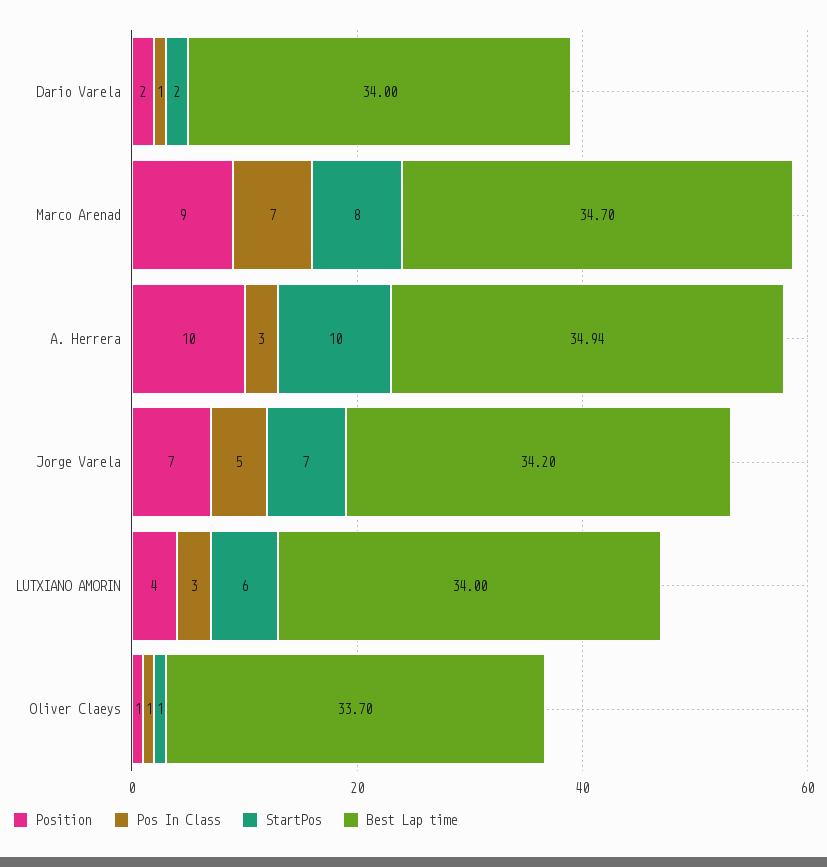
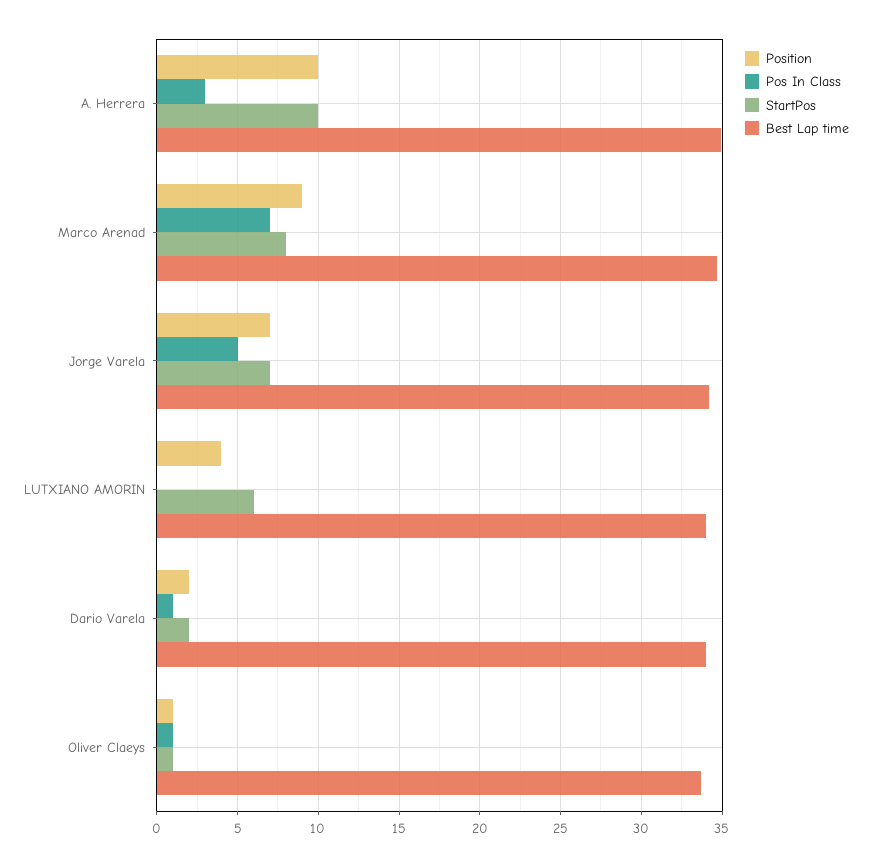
  {
    "Position": {
      "Dario Varela": 2,
      "Marco Arenad": 9,
      "A. Herrera": 10,
      "Jorge Varela": 7,
      "LUTXIANO AMORIN": 4,
      "Oliver Claeys": 1
    },
    "Pos In Class": {
      "Dario Varela": 1,
      "Marco Arenad": 7,
      "A. Herrera": 3,
      "Jorge Varela": 5,
-     "LUTXIANO AMORIN": 3,
+     "LUTXIANO AMORIN": 0,
      "Oliver Claeys": 1
    },
    "StartPos": {
      "Dario Varela": 2,
      "Marco Arenad": 8,
      "A. Herrera": 10,
      "Jorge Varela": 7,
      "LUTXIANO AMORIN": 6,
      "Oliver Claeys": 1
    },
    "Best Lap time": {
      "Dario Varela": 34,
      "Marco Arenad": 34.7,
      "A. Herrera": 34.94,
      "Jorge Varela": 34.2,
      "LUTXIANO AMORIN": 34,
      "Oliver Claeys": 33.7
    }
  }

